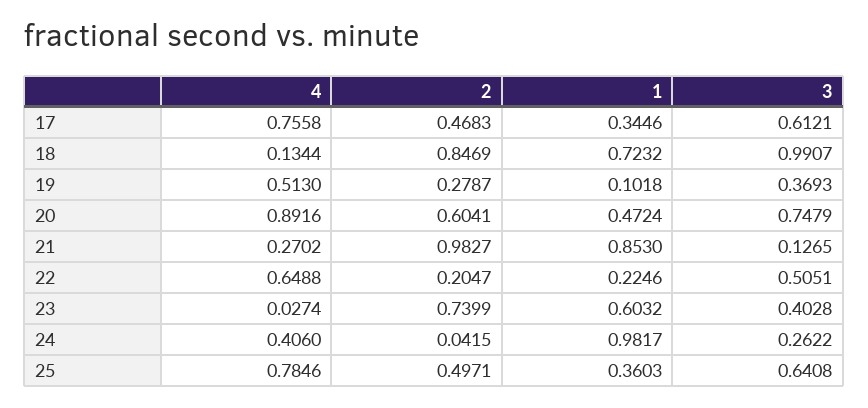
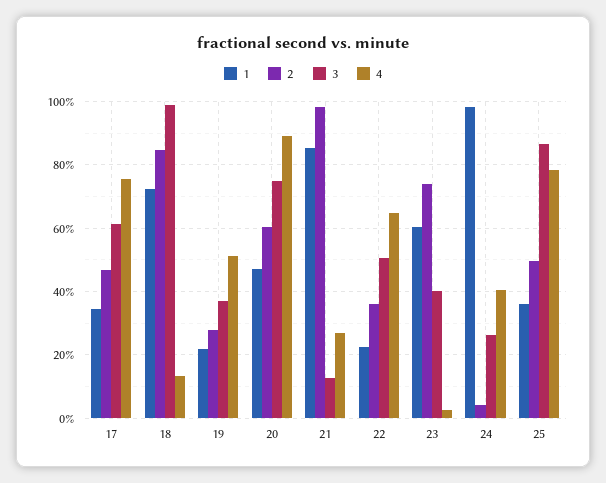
  {
    "4": {
      "17": 0.7558,
      "18": 0.1344,
      "19": 0.513,
      "20": 0.8916,
      "21": 0.2702,
      "22": 0.6488,
      "23": 0.0274,
      "24": 0.406,
      "25": 0.7846
    },
    "2": {
      "17": 0.4683,
      "18": 0.8469,
      "19": 0.2787,
      "20": 0.6041,
      "21": 0.9827,
-     "22": 0.2047,
+     "22": 0.36,
      "23": 0.7399,
      "24": 0.0415,
      "25": 0.4971
    },
    "1": {
      "17": 0.3446,
      "18": 0.7232,
-     "19": 0.1018,
+     "19": 0.22,
      "20": 0.4724,
      "21": 0.853,
      "22": 0.2246,
      "23": 0.6032,
      "24": 0.9817,
      "25": 0.3603
    },
    "3": {
      "17": 0.6121,
      "18": 0.9907,
      "19": 0.3693,
      "20": 0.7479,
      "21": 0.1265,
      "22": 0.5051,
      "23": 0.4028,
      "24": 0.2622,
-     "25": 0.6408
+     "25": 0.86
    }
  }

